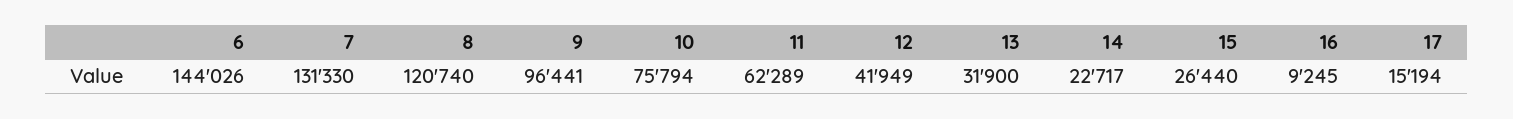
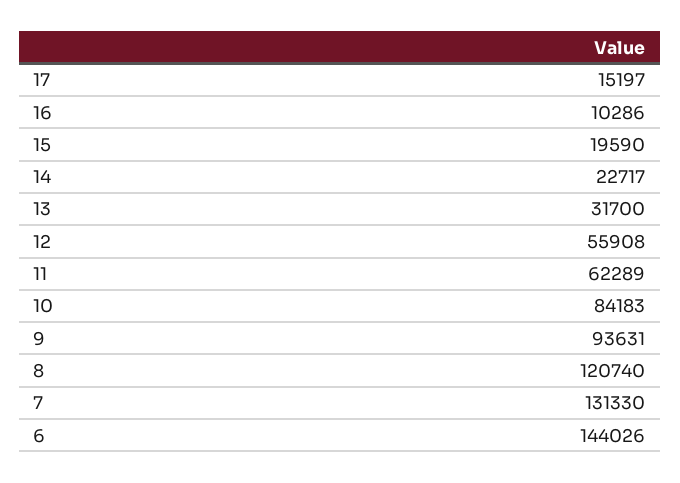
  {
    "6": 144026,
    "7": 131330,
    "8": 120740,
-   "9": 96441,
+   "9": 93631,
-   "10": 75794,
+   "10": 84183,
    "11": 62289,
-   "12": 41949,
+   "12": 55908,
-   "13": 31900,
+   "13": 31700,
    "14": 22717,
-   "15": 26440,
+   "15": 19590,
-   "16": 9245,
+   "16": 10286,
-   "17": 15194
+   "17": 15197
  }

